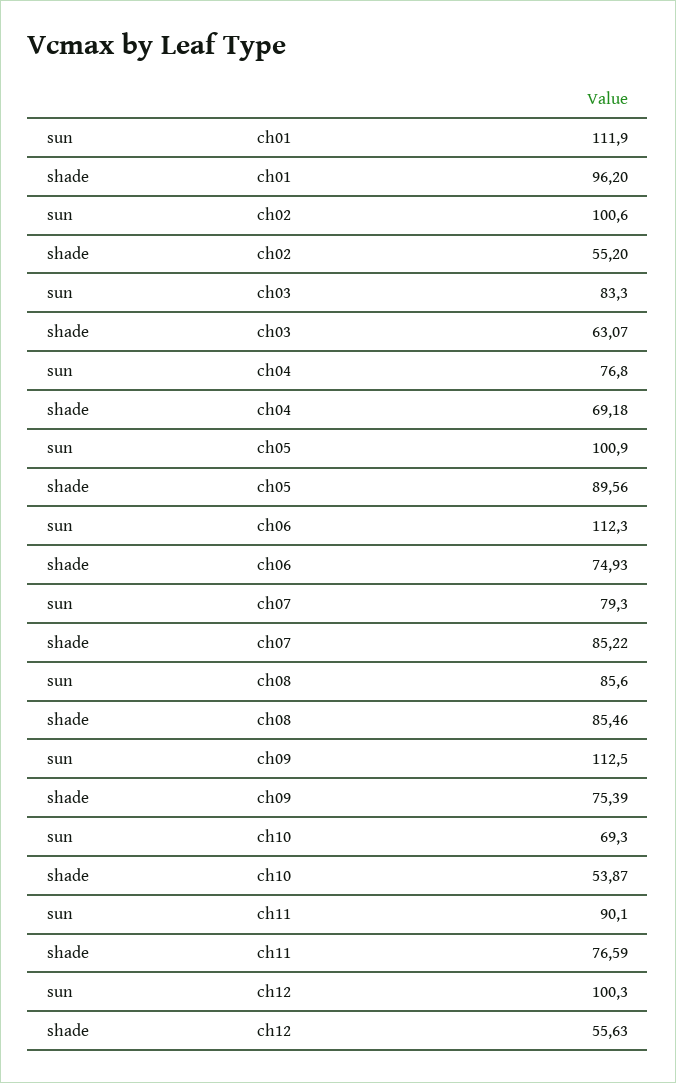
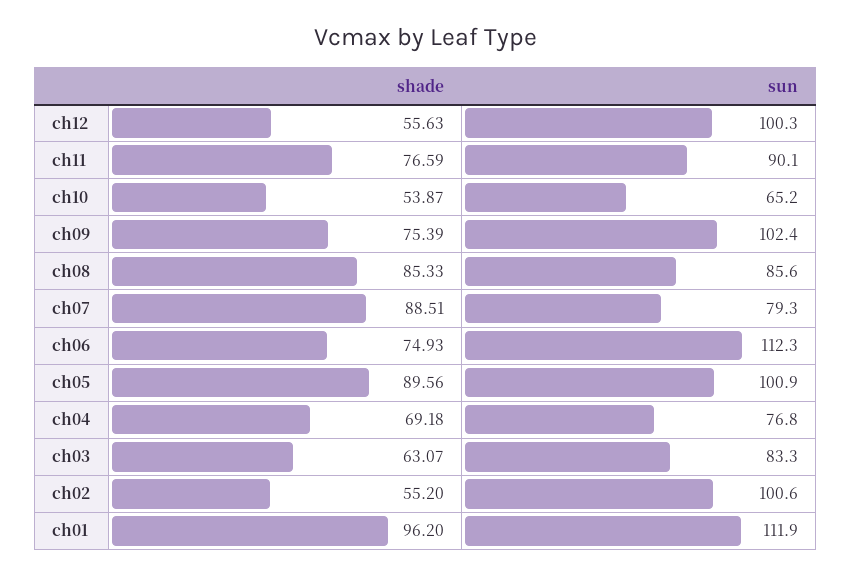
  {
    "sun": {
      "ch01": 111.9,
      "ch02": 100.6,
      "ch03": 83.3,
      "ch04": 76.8,
      "ch05": 100.9,
      "ch06": 112.3,
      "ch07": 79.3,
      "ch08": 85.6,
-     "ch09": 112.5,
+     "ch09": 102.4,
-     "ch10": 69.3,
+     "ch10": 65.2,
      "ch11": 90.1,
      "ch12": 100.3
    },
    "shade": {
      "ch01": 96.2,
      "ch02": 55.2,
      "ch03": 63.07,
      "ch04": 69.18,
      "ch05": 89.56,
      "ch06": 74.93,
-     "ch07": 85.22,
+     "ch07": 88.51,
-     "ch08": 85.46,
+     "ch08": 85.33,
      "ch09": 75.39,
      "ch10": 53.87,
      "ch11": 76.59,
      "ch12": 55.63
    }
  }

